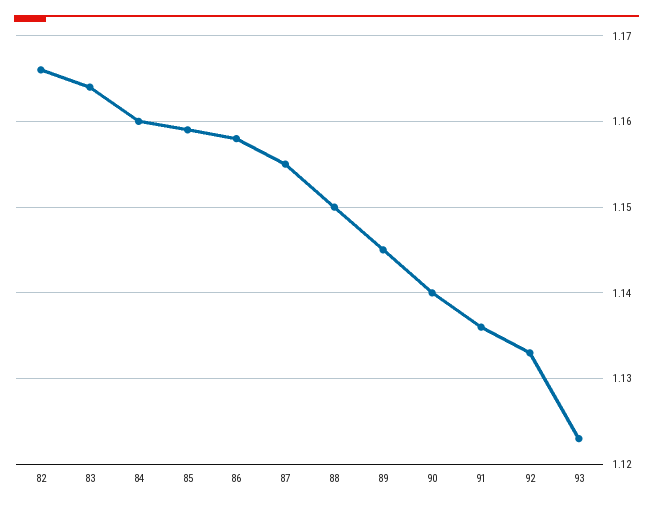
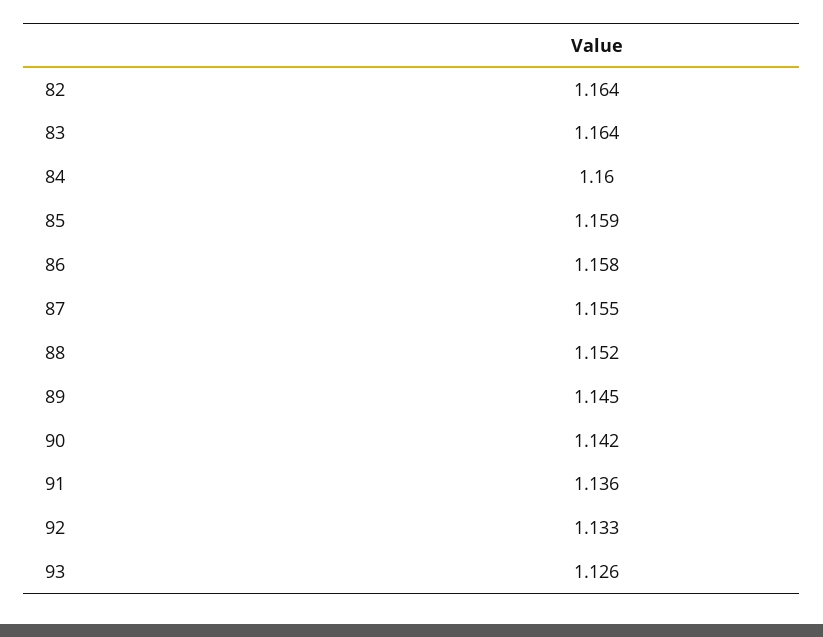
  {
-   "82": 1.166,
+   "82": 1.164,
    "83": 1.164,
    "84": 1.16,
    "85": 1.159,
    "86": 1.158,
    "87": 1.155,
-   "88": 1.15,
+   "88": 1.152,
    "89": 1.145,
-   "90": 1.14,
+   "90": 1.142,
    "91": 1.136,
    "92": 1.133,
-   "93": 1.123
+   "93": 1.126
  }

